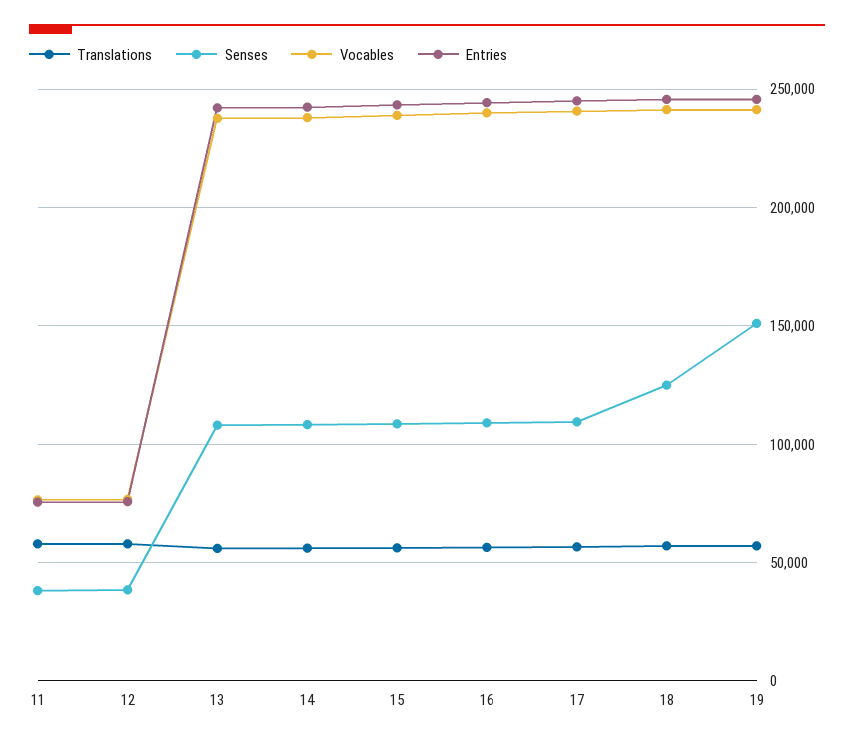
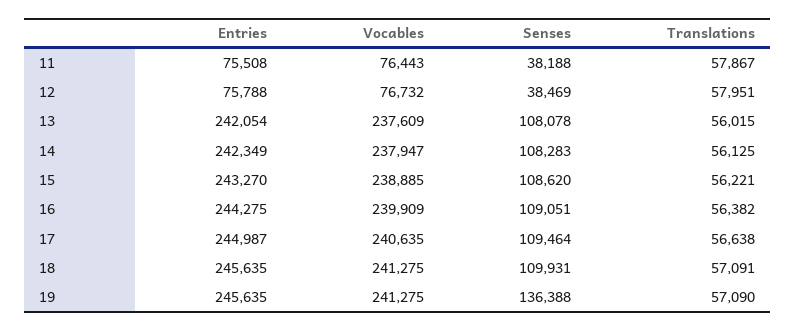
  {
    "Translations": {
      "11": 57867,
      "12": 57951,
      "13": 56015,
      "14": 56125,
      "15": 56221,
      "16": 56382,
      "17": 56638,
      "18": 57091,
      "19": 57090
    },
    "Senses": {
      "11": 38188,
      "12": 38469,
      "13": 108078,
      "14": 108283,
      "15": 108620,
      "16": 109051,
      "17": 109464,
-     "18": 125000,
+     "18": 109931,
-     "19": 150000
+     "19": 136388
    },
    "Vocables": {
      "11": 76443,
      "12": 76732,
      "13": 237609,
      "14": 237947,
      "15": 238885,
      "16": 239909,
      "17": 240635,
      "18": 241275,
      "19": 241275
    },
    "Entries": {
      "11": 75508,
      "12": 75788,
      "13": 242054,
      "14": 242349,
      "15": 243270,
      "16": 244275,
      "17": 244987,
      "18": 245635,
      "19": 245635
    }
  }

